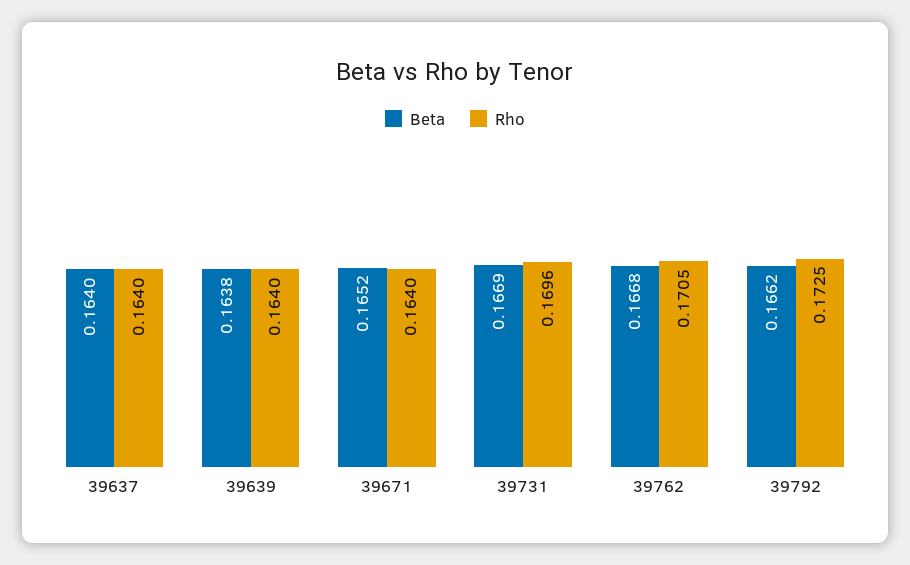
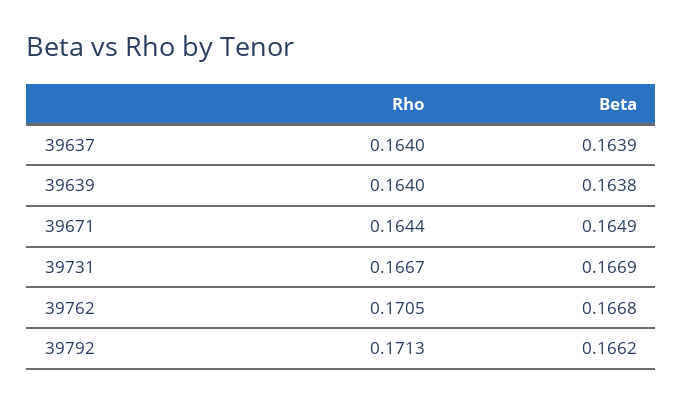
  {
    "Beta": {
-     "39637": 0.164,
+     "39637": 0.1639,
      "39639": 0.1638,
-     "39671": 0.1652,
+     "39671": 0.1649,
      "39731": 0.1669,
      "39762": 0.1668,
      "39792": 0.1662
    },
    "Rho": {
      "39637": 0.164,
      "39639": 0.164,
-     "39671": 0.164,
+     "39671": 0.1644,
-     "39731": 0.1696,
+     "39731": 0.1667,
      "39762": 0.1705,
-     "39792": 0.1725
+     "39792": 0.1713
    }
  }

